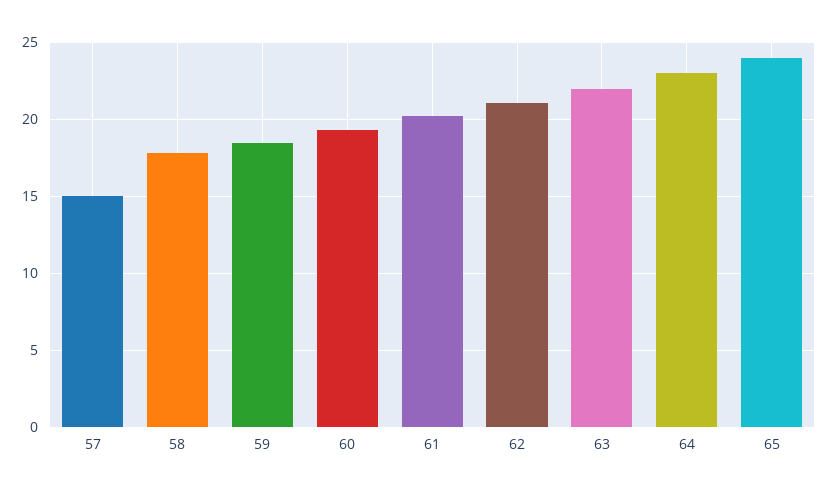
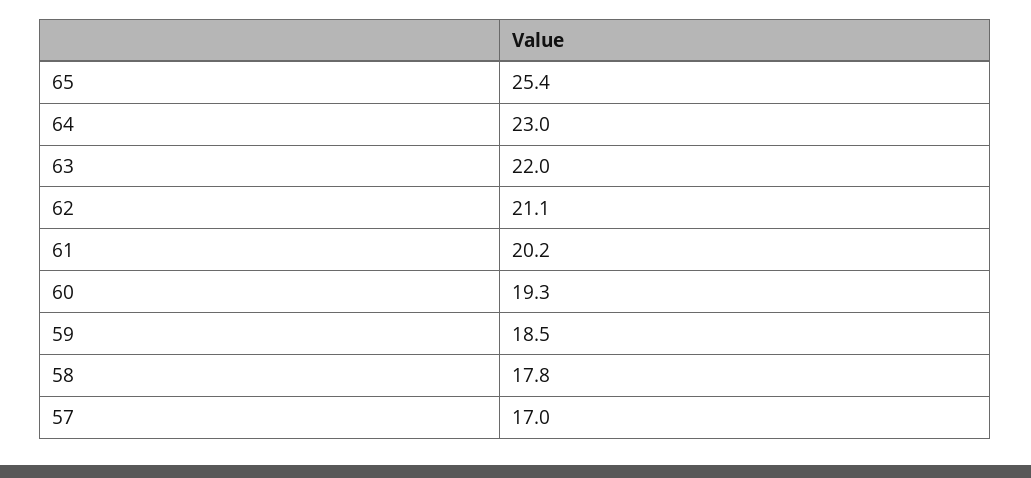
  {
-   "57": 15,
+   "57": 17,
    "58": 17.8,
    "59": 18.5,
    "60": 19.3,
    "61": 20.2,
    "62": 21.1,
    "63": 22,
    "64": 23,
-   "65": 24
+   "65": 25.4
  }

